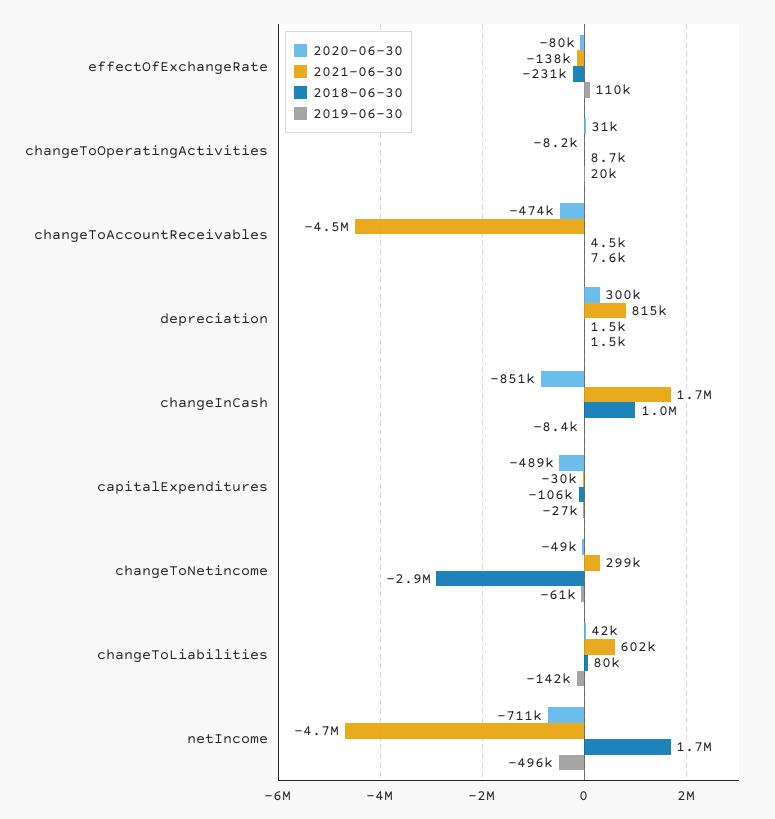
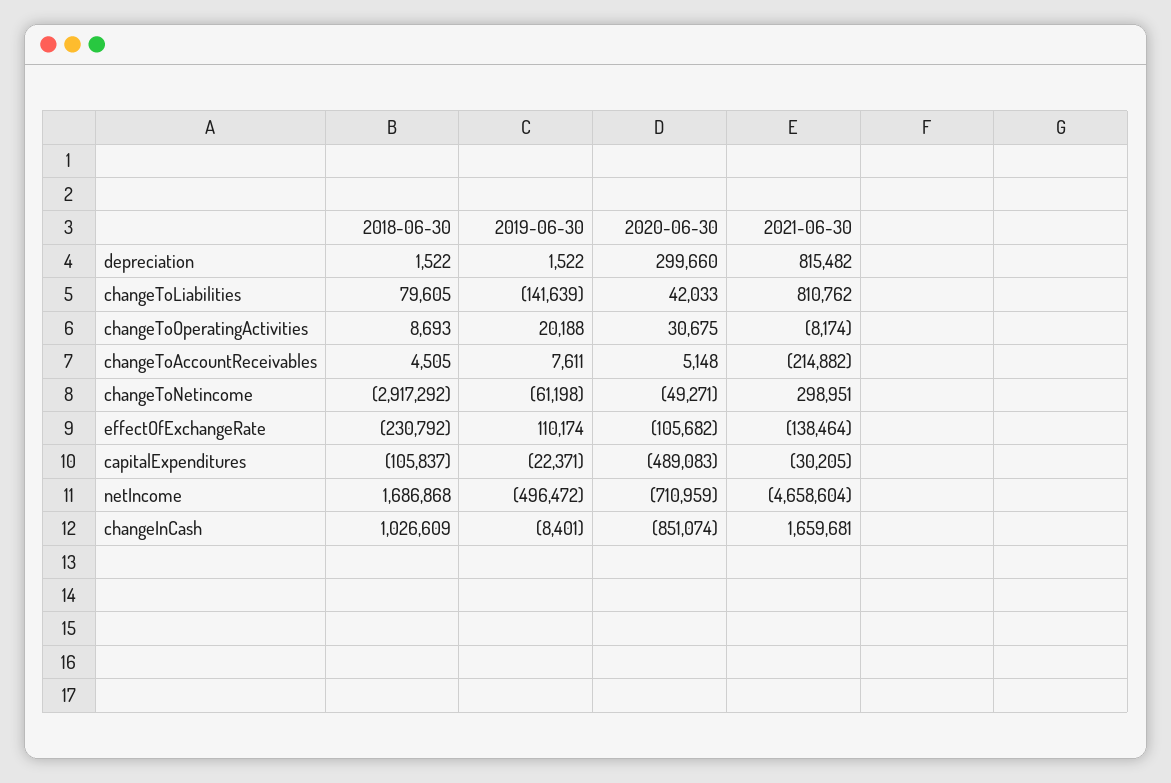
  {
    "2020-06-30": {
-     "effectOfExchangeRate": -80000,
+     "effectOfExchangeRate": -105682,
      "changeToOperatingActivities": 30675,
-     "changeToAccountReceivables": -474000,
+     "changeToAccountReceivables": 5148,
      "depreciation": 299660,
      "changeInCash": -851074,
      "capitalExpenditures": -489083,
      "changeToNetincome": -49271,
      "changeToLiabilities": 42033,
      "netIncome": -710959
    },
    "2021-06-30": {
      "effectOfExchangeRate": -138464,
      "changeToOperatingActivities": -8174,
-     "changeToAccountReceivables": -4500000,
+     "changeToAccountReceivables": -214882,
      "depreciation": 815482,
      "changeInCash": 1659681,
      "capitalExpenditures": -30205,
      "changeToNetincome": 298951,
-     "changeToLiabilities": 602000,
+     "changeToLiabilities": 810762,
      "netIncome": -4658604
    },
    "2018-06-30": {
      "effectOfExchangeRate": -230792,
      "changeToOperatingActivities": 8693,
      "changeToAccountReceivables": 4505,
      "depreciation": 1522,
      "changeInCash": 1026609,
      "capitalExpenditures": -105837,
      "changeToNetincome": -2917292,
      "changeToLiabilities": 79605,
      "netIncome": 1686868
    },
    "2019-06-30": {
      "effectOfExchangeRate": 110174,
      "changeToOperatingActivities": 20188,
      "changeToAccountReceivables": 7611,
      "depreciation": 1522,
      "changeInCash": -8401,
-     "capitalExpenditures": -27000,
+     "capitalExpenditures": -22371,
      "changeToNetincome": -61198,
      "changeToLiabilities": -141639,
      "netIncome": -496472
    }
  }

